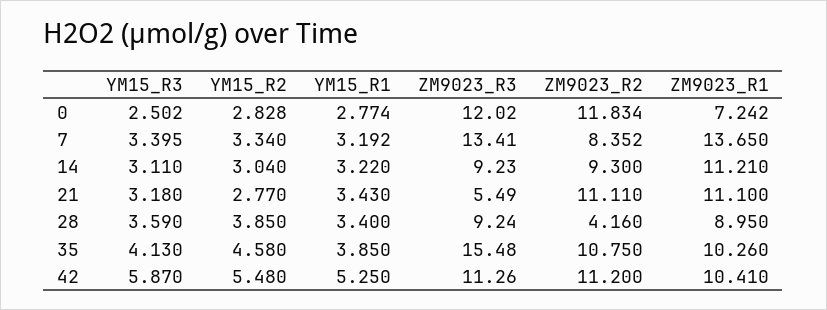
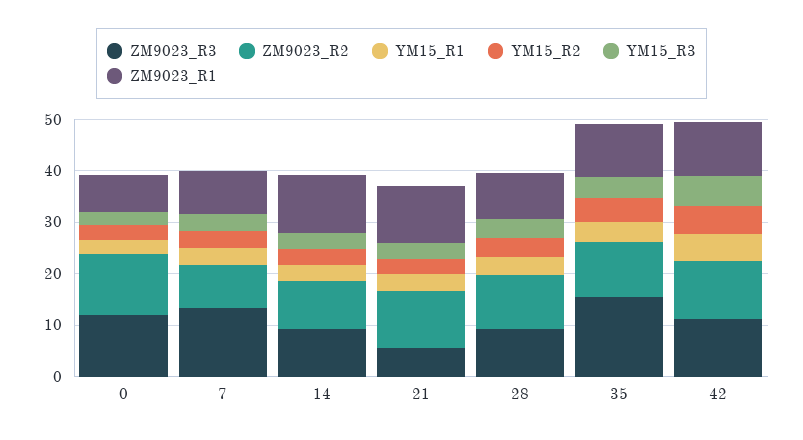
  {
    "YM15_R3": {
      "0": 2.502,
      "7": 3.395,
      "14": 3.11,
      "21": 3.18,
      "28": 3.59,
      "35": 4.13,
      "42": 5.87
    },
    "YM15_R2": {
      "0": 2.828,
      "7": 3.34,
      "14": 3.04,
      "21": 2.77,
      "28": 3.85,
      "35": 4.58,
      "42": 5.48
    },
    "YM15_R1": {
      "0": 2.774,
      "7": 3.192,
      "14": 3.22,
      "21": 3.43,
      "28": 3.4,
      "35": 3.85,
      "42": 5.25
    },
    "ZM9023_R3": {
      "0": 12.02,
      "7": 13.41,
      "14": 9.23,
      "21": 5.49,
      "28": 9.24,
      "35": 15.48,
      "42": 11.26
    },
    "ZM9023_R2": {
      "0": 11.834,
      "7": 8.352,
      "14": 9.3,
      "21": 11.11,
-     "28": 4.16,
+     "28": 10,
      "35": 10.75,
      "42": 11.2
    },
    "ZM9023_R1": {
      "0": 7.242,
-     "7": 13.65,
+     "7": 8,
      "14": 11.21,
      "21": 11.1,
      "28": 8.95,
      "35": 10.26,
      "42": 10.41
    }
  }

